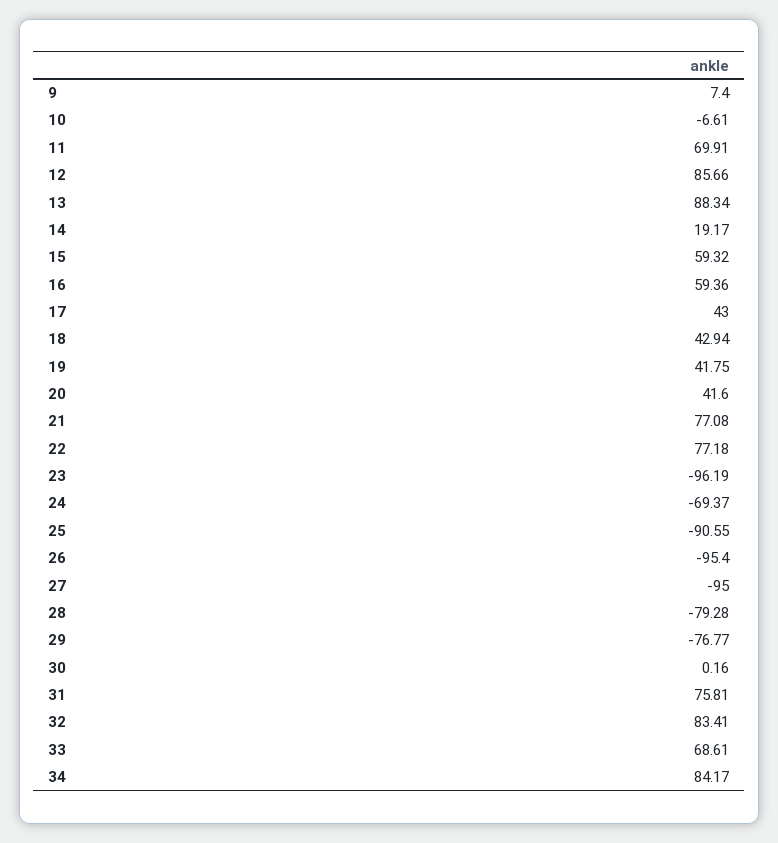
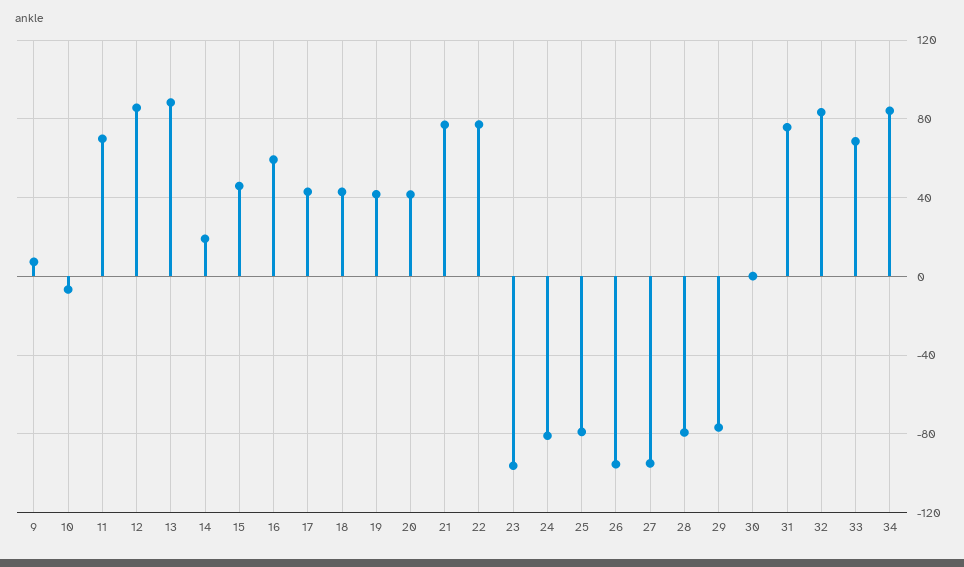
  {
    "9": 7.4,
    "10": -6.61,
    "11": 69.91,
    "12": 85.66,
    "13": 88.34,
    "14": 19.17,
-   "15": 59.32,
+   "15": 45,
    "16": 59.36,
    "17": 43,
    "18": 42.94,
    "19": 41.75,
    "20": 41.6,
    "21": 77.08,
    "22": 77.18,
    "23": -96.19,
-   "24": -69.37,
+   "24": -80,
-   "25": -90.55,
+   "25": -80,
    "26": -95.4,
    "27": -95,
    "28": -79.28,
    "29": -76.77,
    "30": 0.16,
    "31": 75.81,
    "32": 83.41,
    "33": 68.61,
    "34": 84.17
  }

